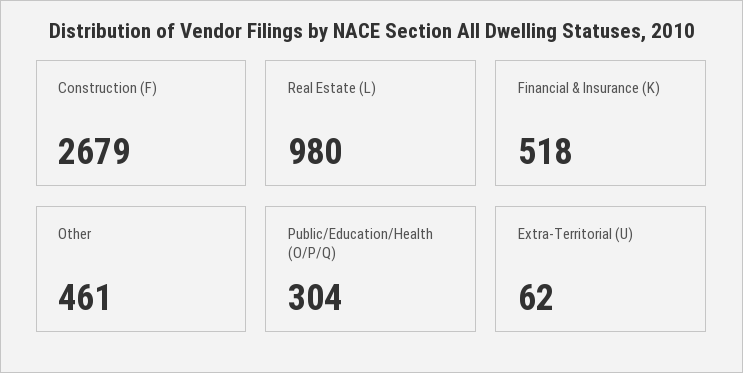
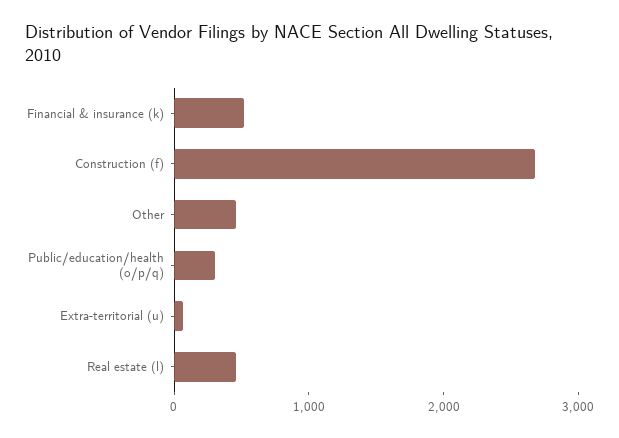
  {
    "Construction (F)": 2679,
-   "Real Estate (L)": 980,
+   "Real Estate (L)": 400,
    "Financial & Insurance (K)": 518,
    "Other": 461,
    "Public/Education/Health (O/P/Q)": 304,
    "Extra-Territorial (U)": 62
  }

